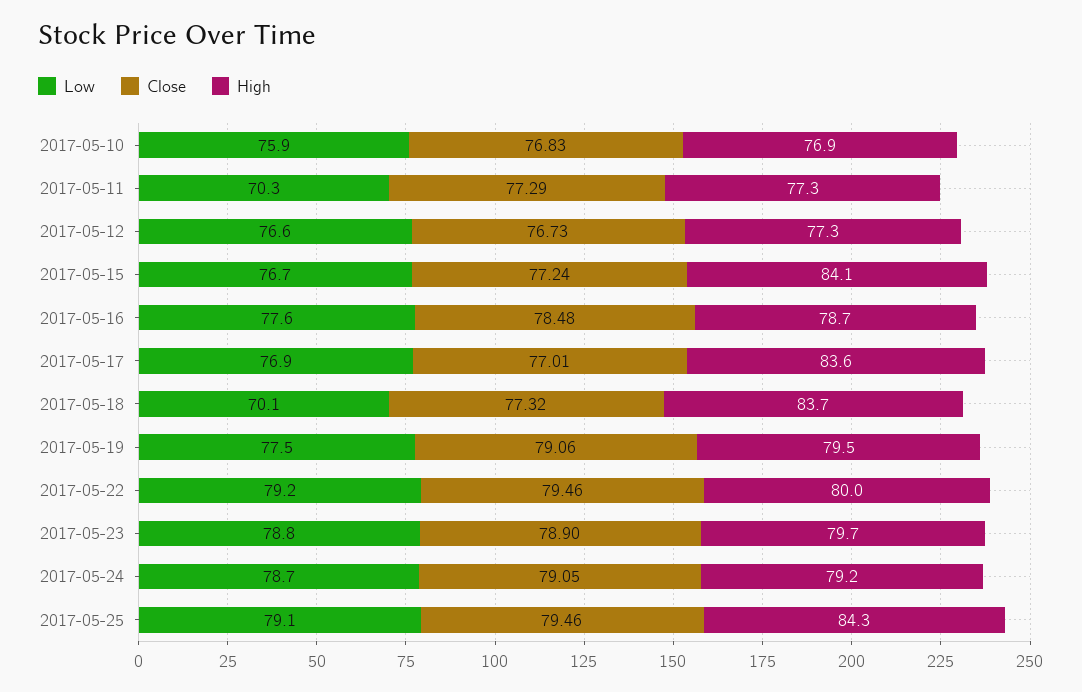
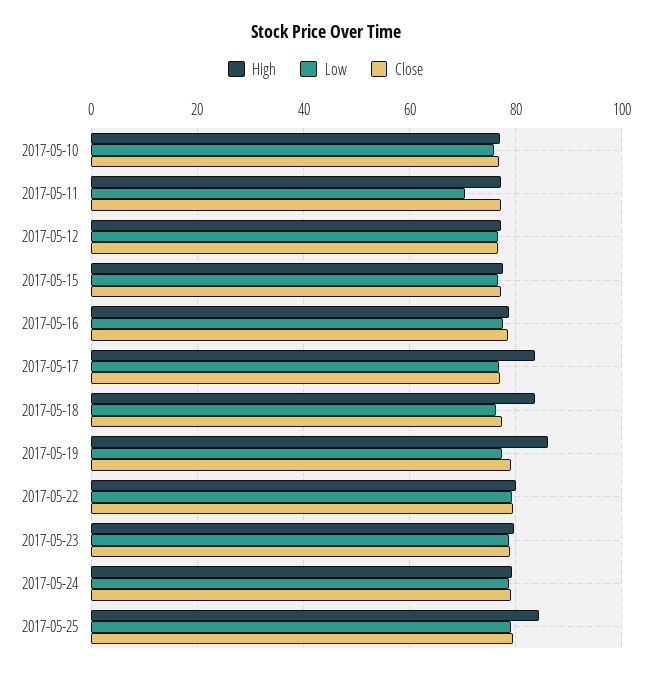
  {
    "Low": {
      "2017-05-10": 75.9,
      "2017-05-11": 70.3,
      "2017-05-12": 76.6,
      "2017-05-15": 76.7,
      "2017-05-16": 77.6,
      "2017-05-17": 76.9,
-     "2017-05-18": 70.1,
+     "2017-05-18": 76,
      "2017-05-19": 77.5,
      "2017-05-22": 79.2,
      "2017-05-23": 78.8,
      "2017-05-24": 78.7,
      "2017-05-25": 79.1
    },
    "Close": {
      "2017-05-10": 76.83,
      "2017-05-11": 77.29,
      "2017-05-12": 76.73,
      "2017-05-15": 77.24,
      "2017-05-16": 78.48,
      "2017-05-17": 77.01,
      "2017-05-18": 77.32,
      "2017-05-19": 79.06,
      "2017-05-22": 79.46,
      "2017-05-23": 78.9,
      "2017-05-24": 79.05,
      "2017-05-25": 79.46
    },
    "High": {
      "2017-05-10": 76.9,
      "2017-05-11": 77.3,
      "2017-05-12": 77.3,
-     "2017-05-15": 84.1,
+     "2017-05-15": 78,
      "2017-05-16": 78.7,
      "2017-05-17": 83.6,
      "2017-05-18": 83.7,
-     "2017-05-19": 79.5,
+     "2017-05-19": 86,
      "2017-05-22": 80,
      "2017-05-23": 79.7,
      "2017-05-24": 79.2,
      "2017-05-25": 84.3
    }
  }

